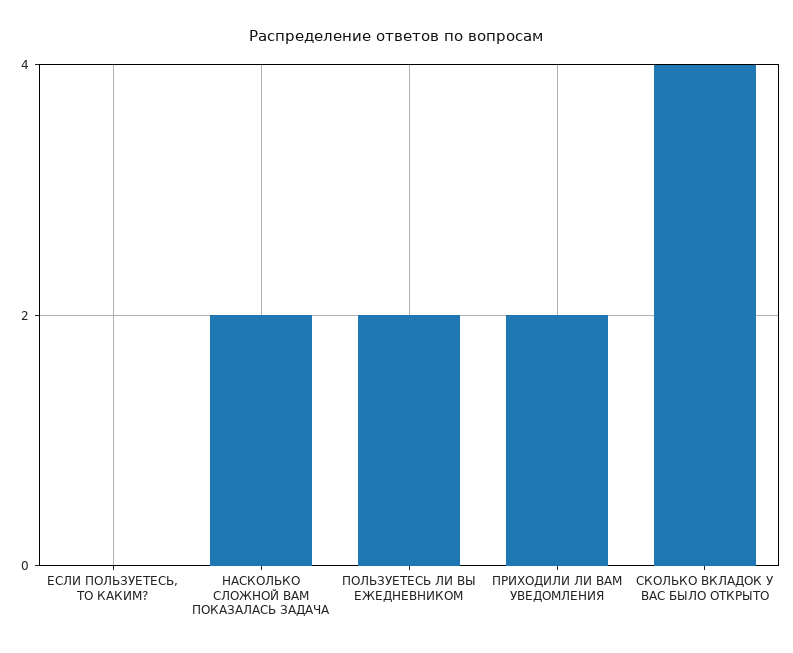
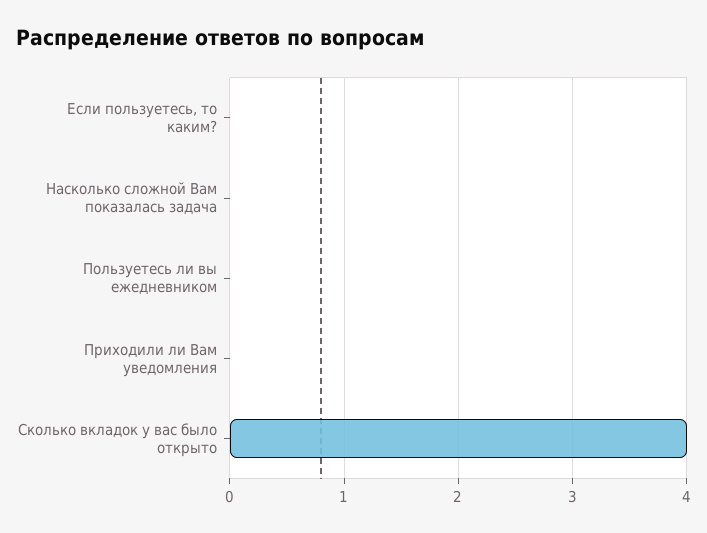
  {
    "ЕСЛИ ПОЛЬЗУЕТЕСЬ, ТО КАКИМ?": 0,
-   "НАСКОЛЬКО СЛОЖНОЙ ВАМ ПОКАЗАЛАСЬ ЗАДАЧА": 2,
+   "НАСКОЛЬКО СЛОЖНОЙ ВАМ ПОКАЗАЛАСЬ ЗАДАЧА": 0,
-   "ПОЛЬЗУЕТЕСЬ ЛИ ВЫ ЕЖЕДНЕВНИКОМ": 2,
+   "ПОЛЬЗУЕТЕСЬ ЛИ ВЫ ЕЖЕДНЕВНИКОМ": 0,
-   "ПРИХОДИЛИ ЛИ ВАМ УВЕДОМЛЕНИЯ": 2,
+   "ПРИХОДИЛИ ЛИ ВАМ УВЕДОМЛЕНИЯ": 0,
    "СКОЛЬКО ВКЛАДОК У ВАС БЫЛО ОТКРЫТО": 4
  }

